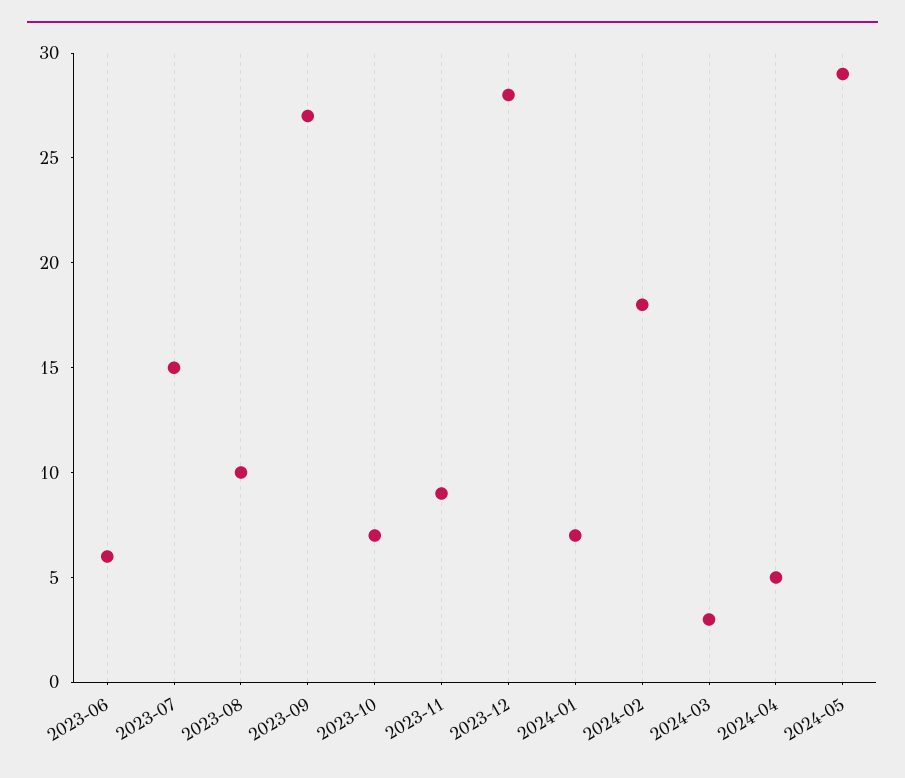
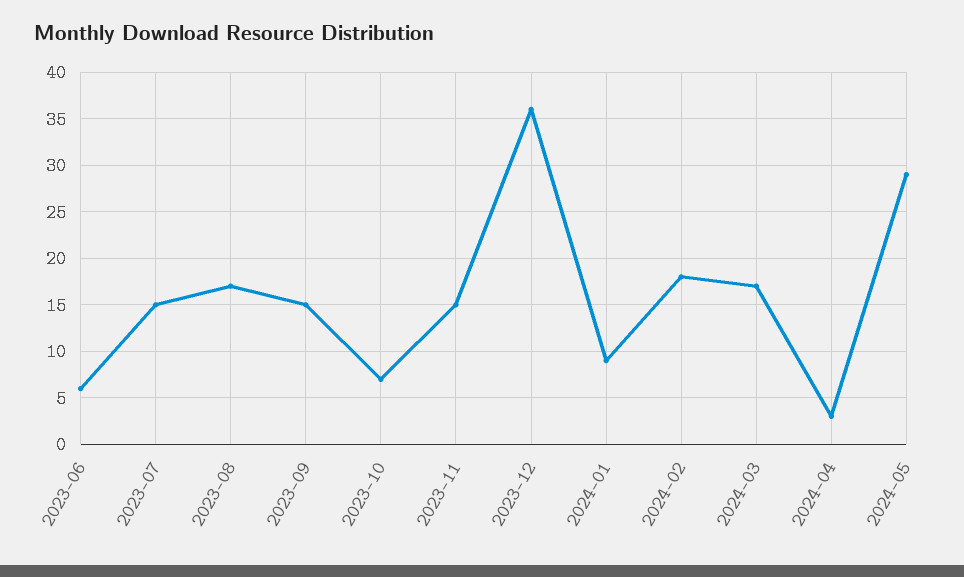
  {
    "2023-06": 6,
    "2023-07": 15,
-   "2023-08": 10,
+   "2023-08": 17,
-   "2023-09": 27,
+   "2023-09": 15,
    "2023-10": 7,
-   "2023-11": 9,
+   "2023-11": 15,
-   "2023-12": 28,
+   "2023-12": 36,
-   "2024-01": 7,
+   "2024-01": 9,
    "2024-02": 18,
-   "2024-03": 3,
+   "2024-03": 17,
-   "2024-04": 5,
+   "2024-04": 3,
    "2024-05": 29
  }

